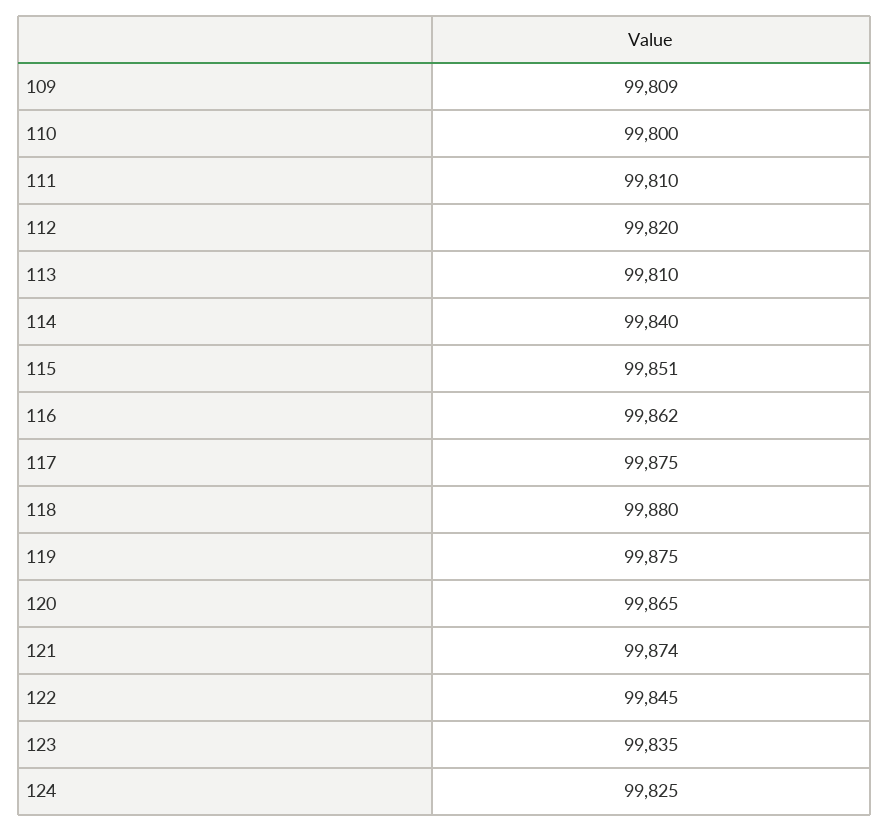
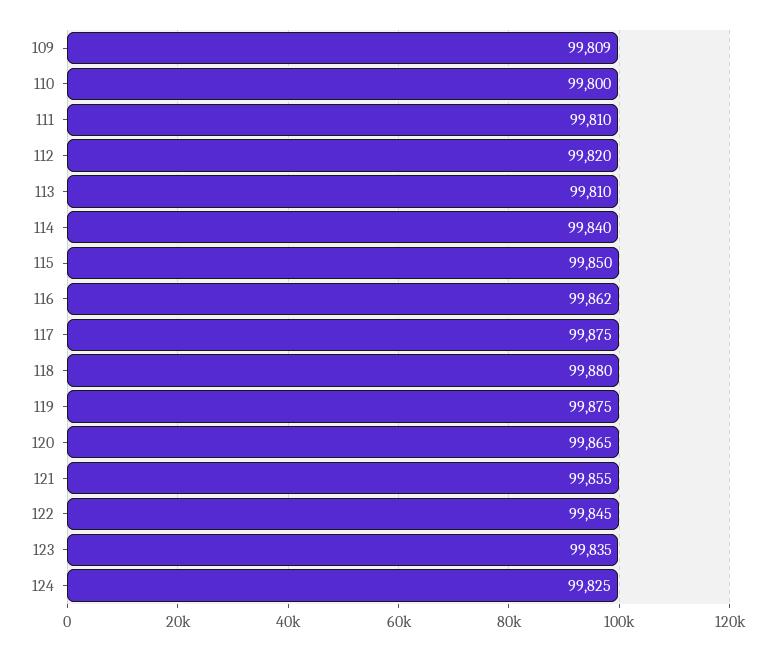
  {
    "109": 99809,
    "110": 99800,
    "111": 99810,
    "112": 99820,
    "113": 99810,
    "114": 99840,
-   "115": 99851,
+   "115": 99850,
    "116": 99862,
    "117": 99875,
    "118": 99880,
    "119": 99875,
    "120": 99865,
-   "121": 99874,
+   "121": 99855,
    "122": 99845,
    "123": 99835,
    "124": 99825
  }

